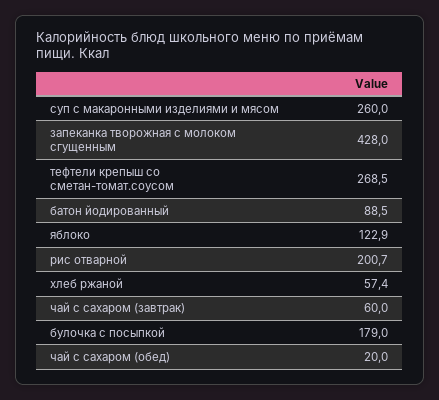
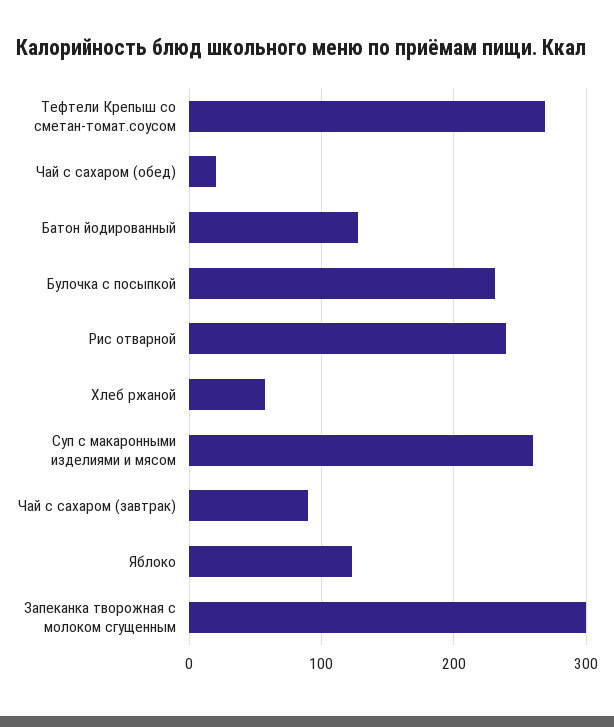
  {
    "суп с макаронными изделиями и мясом": 260,
-   "запеканка творожная с молоком сгущенным": 428,
+   "запеканка творожная с молоком сгущенным": 300,
    "тефтели крепыш со сметан-томат.соусом": 268.5,
-   "батон йодированный": 88.5,
+   "батон йодированный": 130,
    "яблоко": 122.9,
-   "рис отварной": 200.7,
+   "рис отварной": 240,
    "хлеб ржаной": 57.4,
-   "чай с сахаром (завтрак)": 60,
+   "чай с сахаром (завтрак)": 90,
-   "булочка с посыпкой": 179,
+   "булочка с посыпкой": 230,
    "чай с сахаром (обед)": 20
  }

